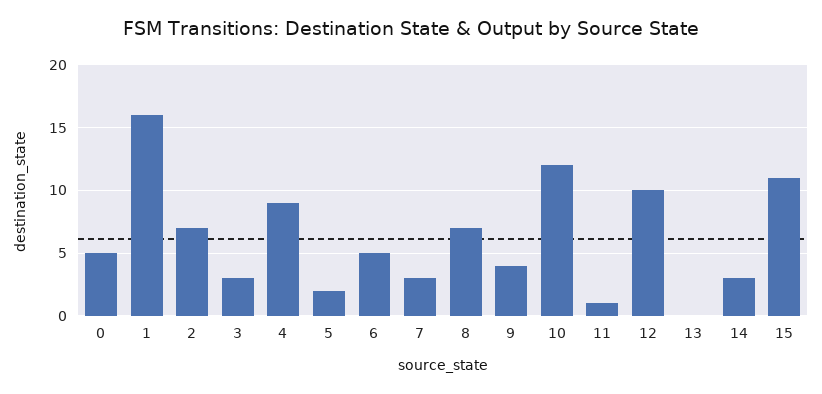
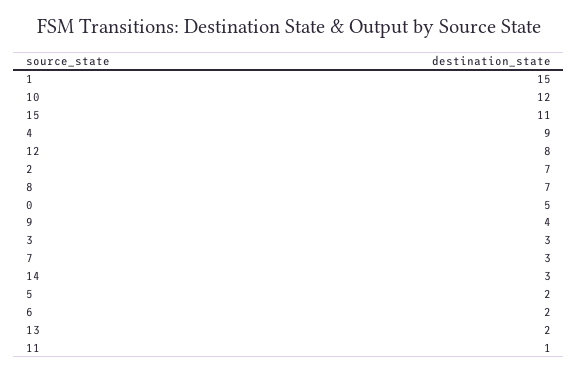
  {
    "0": 5,
-   "1": 16,
+   "1": 15,
    "2": 7,
    "3": 3,
    "4": 9,
    "5": 2,
-   "6": 5,
+   "6": 2,
    "7": 3,
    "8": 7,
    "9": 4,
    "10": 12,
    "11": 1,
-   "12": 10,
+   "12": 8,
-   "13": 0,
+   "13": 2,
    "14": 3,
    "15": 11
  }

